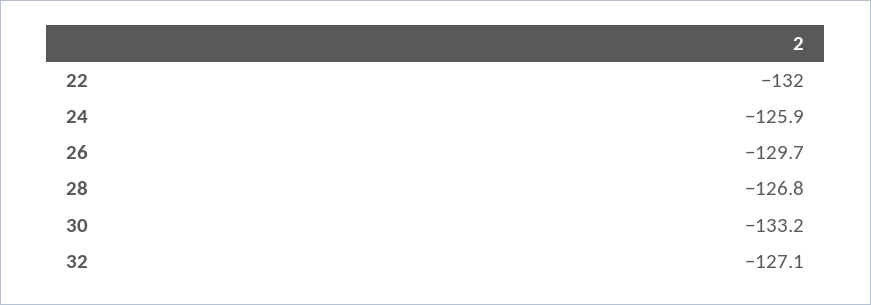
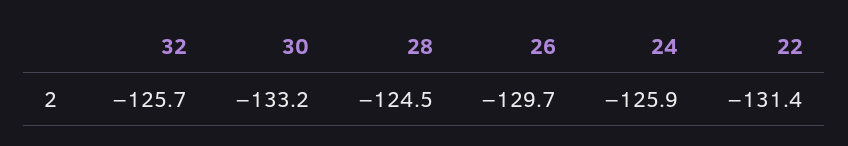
  {
-   "22": -132,
+   "22": -131.4,
    "24": -125.9,
    "26": -129.7,
-   "28": -126.8,
+   "28": -124.5,
    "30": -133.2,
-   "32": -127.1
+   "32": -125.7
  }

